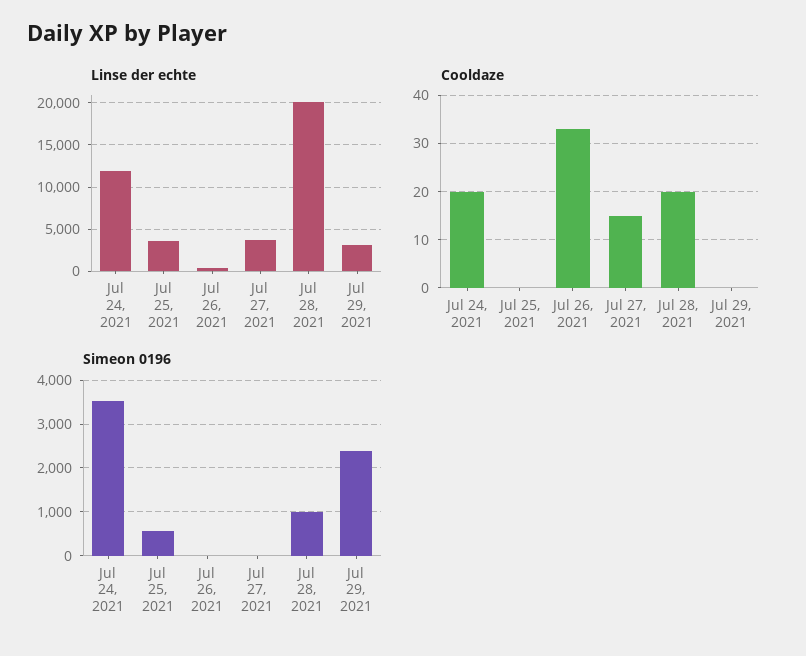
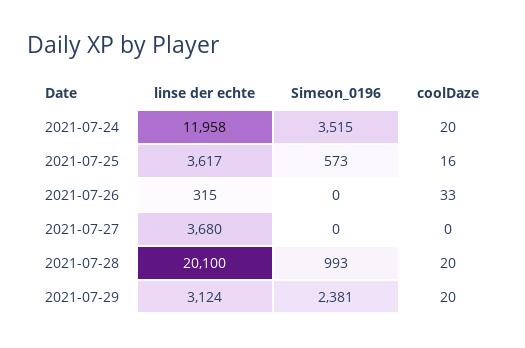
  {
    "Linse der echte": {
      "Jul 24, 2021": 11958,
      "Jul 25, 2021": 3617,
      "Jul 26, 2021": 315,
      "Jul 27, 2021": 3680,
      "Jul 28, 2021": 20100,
      "Jul 29, 2021": 3124
    },
    "Cooldaze": {
      "Jul 24, 2021": 20,
-     "Jul 25, 2021": 0,
+     "Jul 25, 2021": 16,
      "Jul 26, 2021": 33,
-     "Jul 27, 2021": 15,
+     "Jul 27, 2021": 0,
      "Jul 28, 2021": 20,
-     "Jul 29, 2021": 0
+     "Jul 29, 2021": 20
    },
    "Simeon 0196": {
      "Jul 24, 2021": 3515,
      "Jul 25, 2021": 573,
      "Jul 26, 2021": 0,
      "Jul 27, 2021": 0,
      "Jul 28, 2021": 993,
      "Jul 29, 2021": 2381
    }
  }

